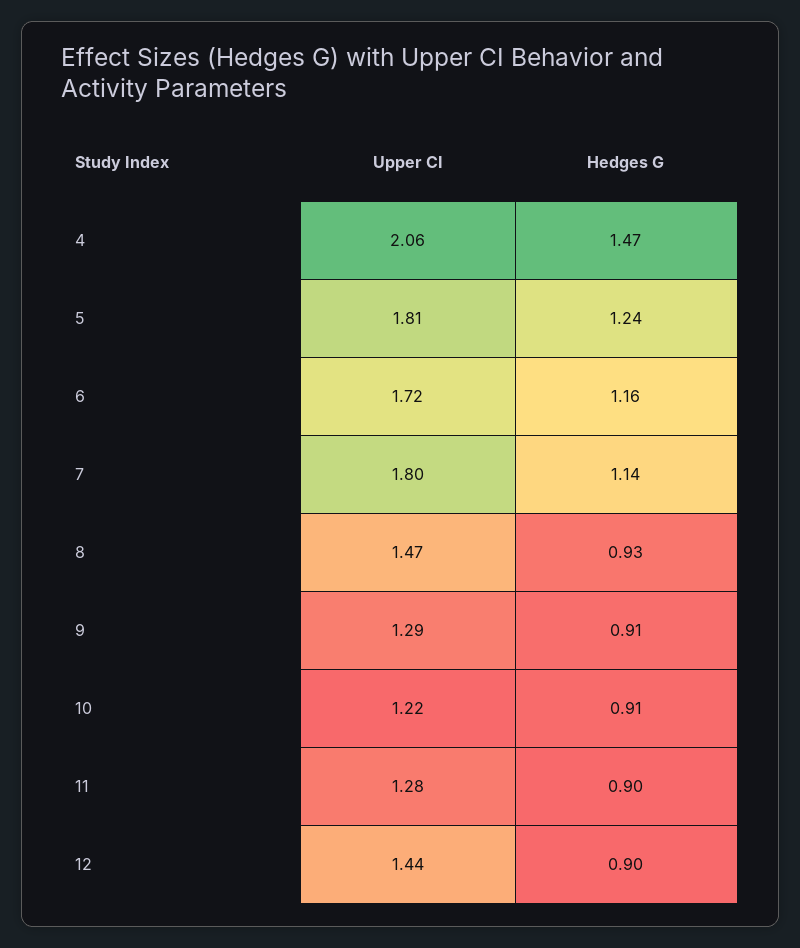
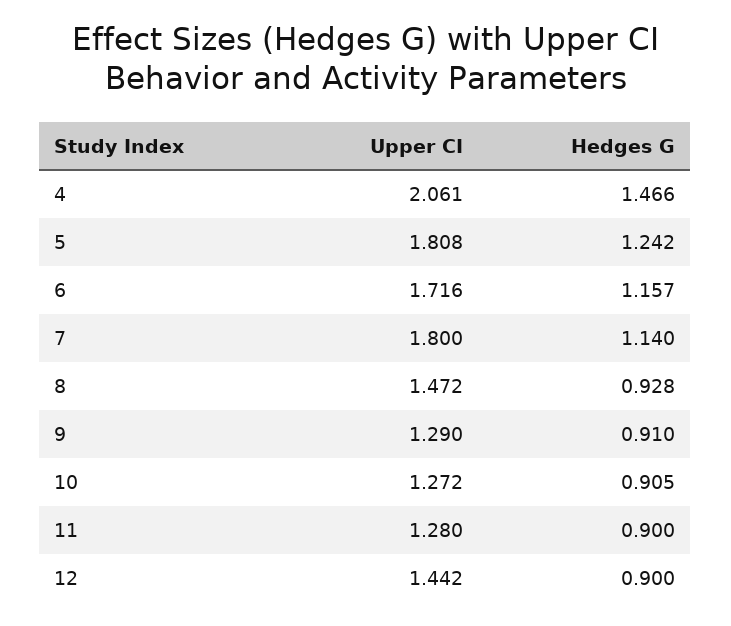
  {
    "Upper CI": {
      "4": 2.061,
      "5": 1.808,
      "6": 1.716,
      "7": 1.8,
      "8": 1.472,
      "9": 1.29,
-     "10": 1.22,
+     "10": 1.272,
      "11": 1.28,
      "12": 1.442
    },
    "Hedges G": {
      "4": 1.466,
      "5": 1.242,
      "6": 1.157,
      "7": 1.14,
      "8": 0.928,
      "9": 0.91,
      "10": 0.905,
      "11": 0.9,
      "12": 0.9
    }
  }

